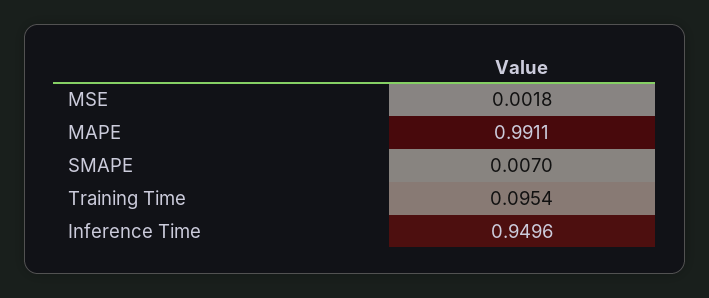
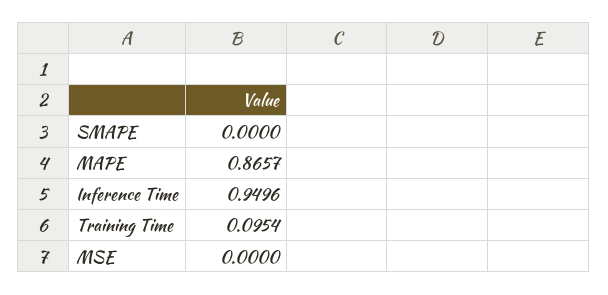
  {
-   "MSE": 0.0018,
+   "MSE": 0,
-   "MAPE": 0.9911,
+   "MAPE": 0.8657,
-   "SMAPE": 0.007,
+   "SMAPE": 0,
    "Training Time": 0.0954,
    "Inference Time": 0.9496
  }

